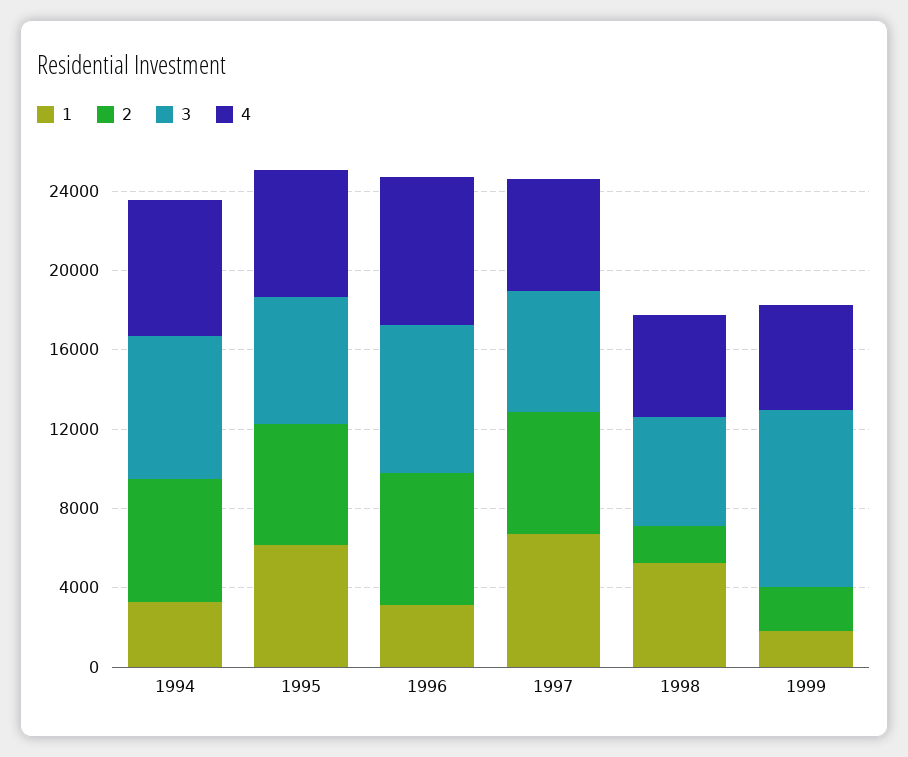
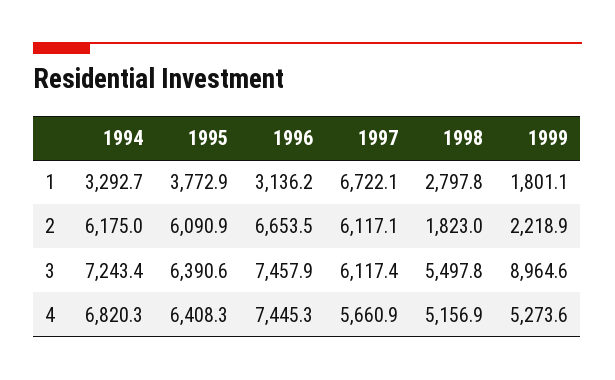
  {
    "1": {
      "1994": 3292.7,
-     "1995": 6000,
+     "1995": 3772.9,
      "1996": 3136.2,
      "1997": 6722.1,
-     "1998": 5000,
+     "1998": 2797.8,
      "1999": 1801.1
    },
    "2": {
      "1994": 6175,
      "1995": 6090.9,
      "1996": 6653.5,
      "1997": 6117.1,
      "1998": 1823,
      "1999": 2218.9
    },
    "3": {
      "1994": 7243.4,
      "1995": 6390.6,
      "1996": 7457.9,
      "1997": 6117.4,
      "1998": 5497.8,
      "1999": 8964.6
    },
    "4": {
      "1994": 6820.3,
      "1995": 6408.3,
      "1996": 7445.3,
      "1997": 5660.9,
      "1998": 5156.9,
      "1999": 5273.6
    }
  }

